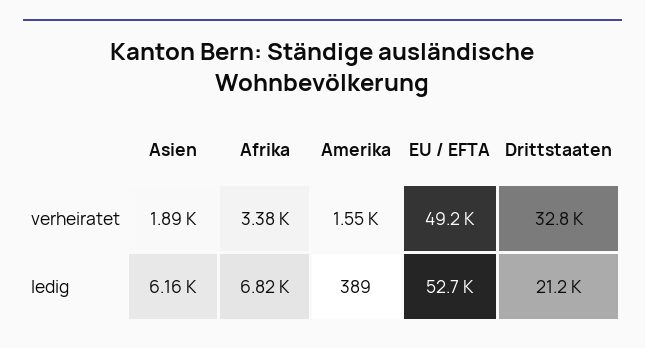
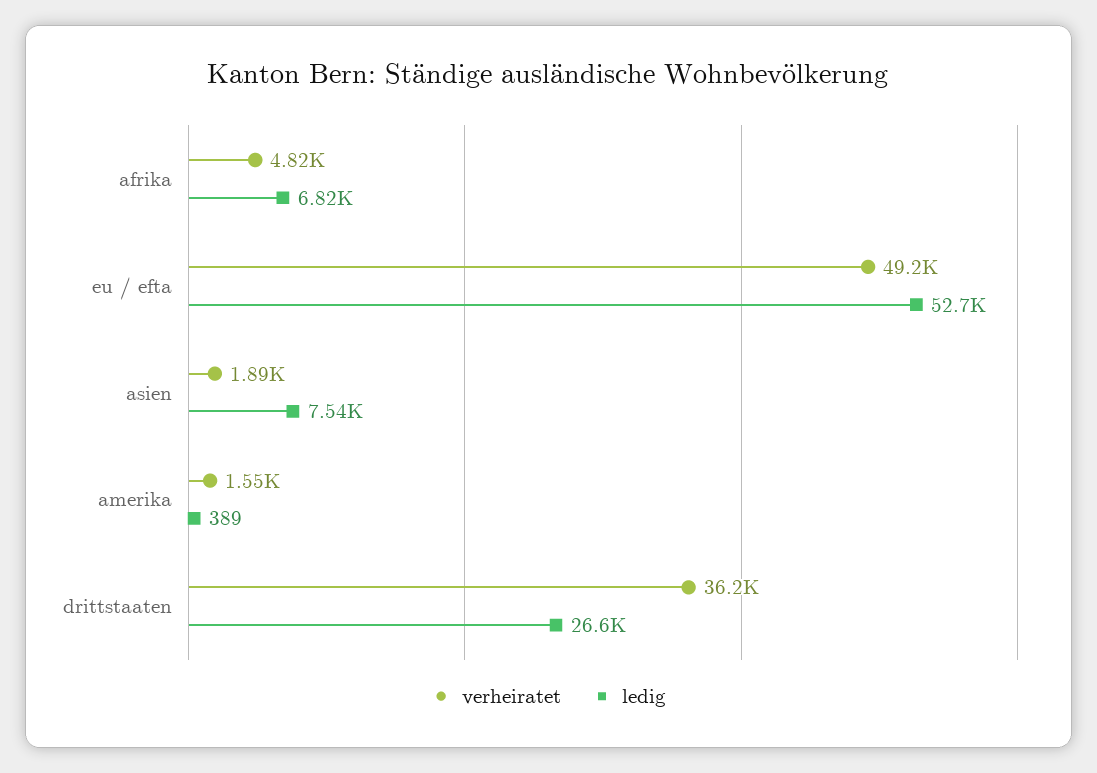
  {
    "verheiratet": {
      "Asien": 1890,
-     "Afrika": 3380,
+     "Afrika": 4820,
      "Amerika": 1550,
      "EU / EFTA": 49200,
-     "Drittstaaten": 32800
+     "Drittstaaten": 36200
    },
    "ledig": {
-     "Asien": 6160,
+     "Asien": 7540,
      "Afrika": 6820,
      "Amerika": 389,
      "EU / EFTA": 52700,
-     "Drittstaaten": 21200
+     "Drittstaaten": 26600
    }
  }

